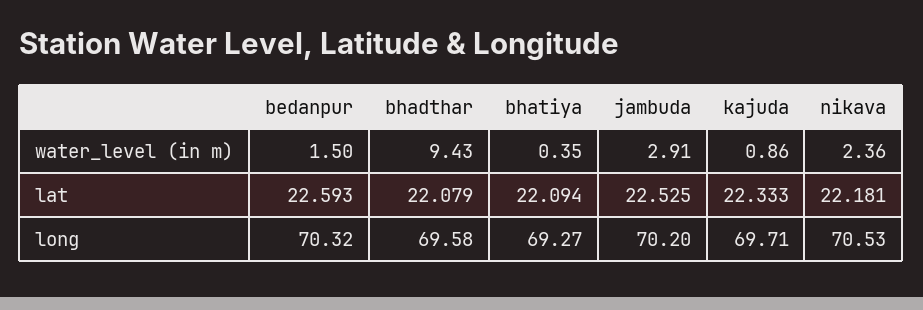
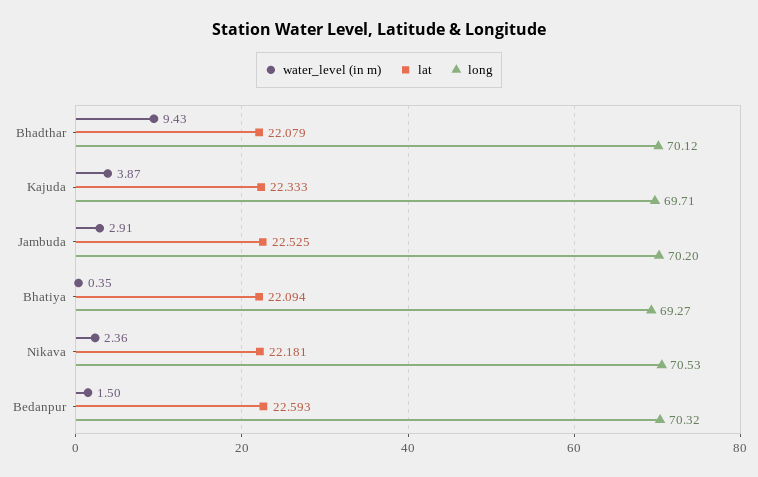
  {
    "water_level (in m)": {
      "bedanpur": 1.5,
      "bhadthar": 9.43,
      "bhatiya": 0.35,
      "jambuda": 2.91,
-     "kajuda": 0.86,
+     "kajuda": 3.87,
      "nikava": 2.36
    },
    "lat": {
      "bedanpur": 22.593,
      "bhadthar": 22.079,
      "bhatiya": 22.094,
      "jambuda": 22.525,
      "kajuda": 22.333,
      "nikava": 22.181
    },
    "long": {
      "bedanpur": 70.32,
-     "bhadthar": 69.58,
+     "bhadthar": 70.12,
      "bhatiya": 69.27,
      "jambuda": 70.2,
      "kajuda": 69.71,
      "nikava": 70.53
    }
  }

